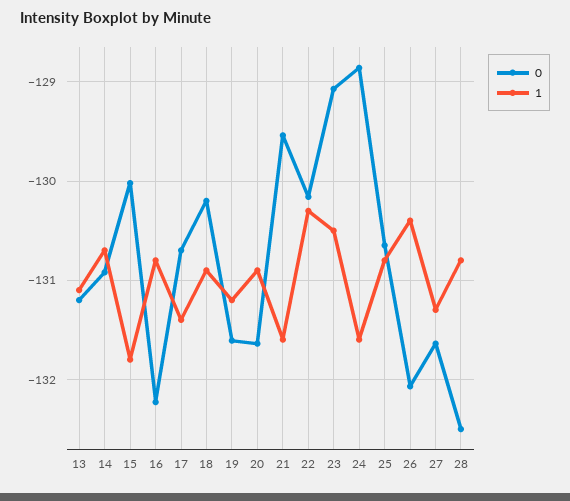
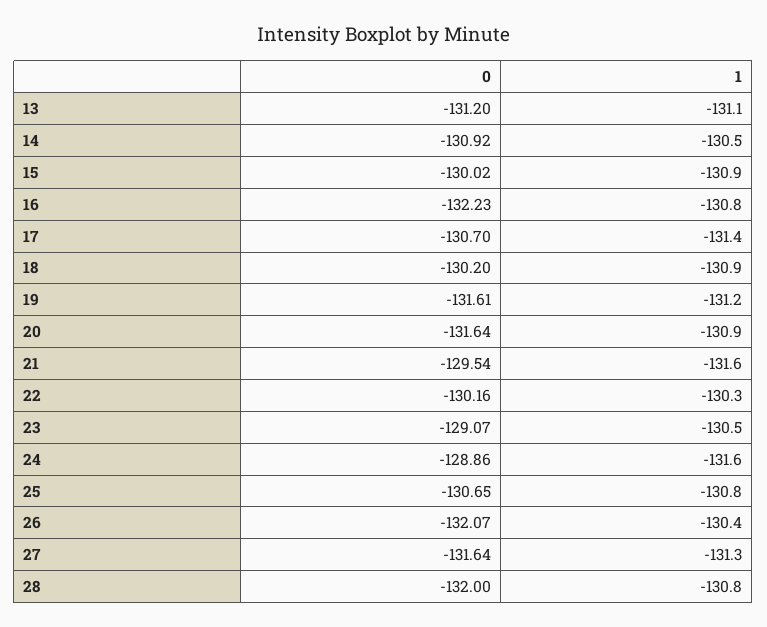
  {
    "0": {
      "13": -131.2,
      "14": -130.92,
      "15": -130.02,
      "16": -132.23,
      "17": -130.7,
      "18": -130.2,
      "19": -131.61,
      "20": -131.64,
      "21": -129.54,
      "22": -130.16,
      "23": -129.07,
      "24": -128.86,
      "25": -130.65,
      "26": -132.07,
      "27": -131.64,
-     "28": -132.5
+     "28": -132
    },
    "1": {
      "13": -131.1,
-     "14": -130.7,
+     "14": -130.5,
-     "15": -131.8,
+     "15": -130.9,
      "16": -130.8,
      "17": -131.4,
      "18": -130.9,
      "19": -131.2,
      "20": -130.9,
      "21": -131.6,
      "22": -130.3,
      "23": -130.5,
      "24": -131.6,
      "25": -130.8,
      "26": -130.4,
      "27": -131.3,
      "28": -130.8
    }
  }

